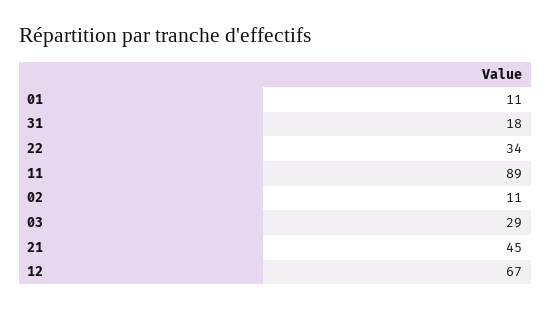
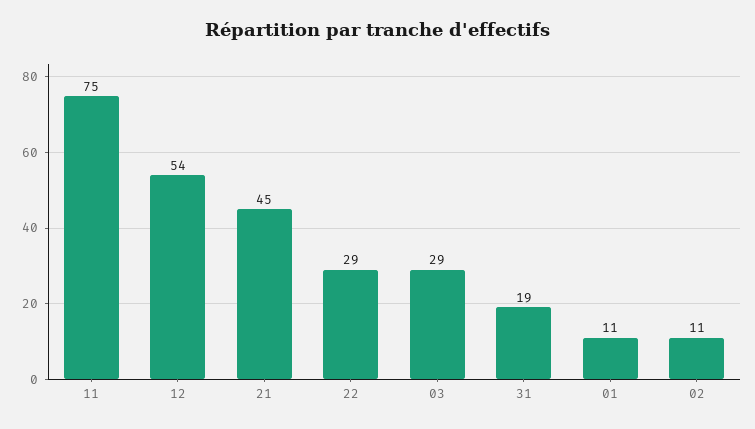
  {
    "01": 11,
-   "31": 18,
+   "31": 19,
-   "22": 34,
+   "22": 29,
-   "11": 89,
+   "11": 75,
    "02": 11,
    "03": 29,
    "21": 45,
-   "12": 67
+   "12": 54
  }

